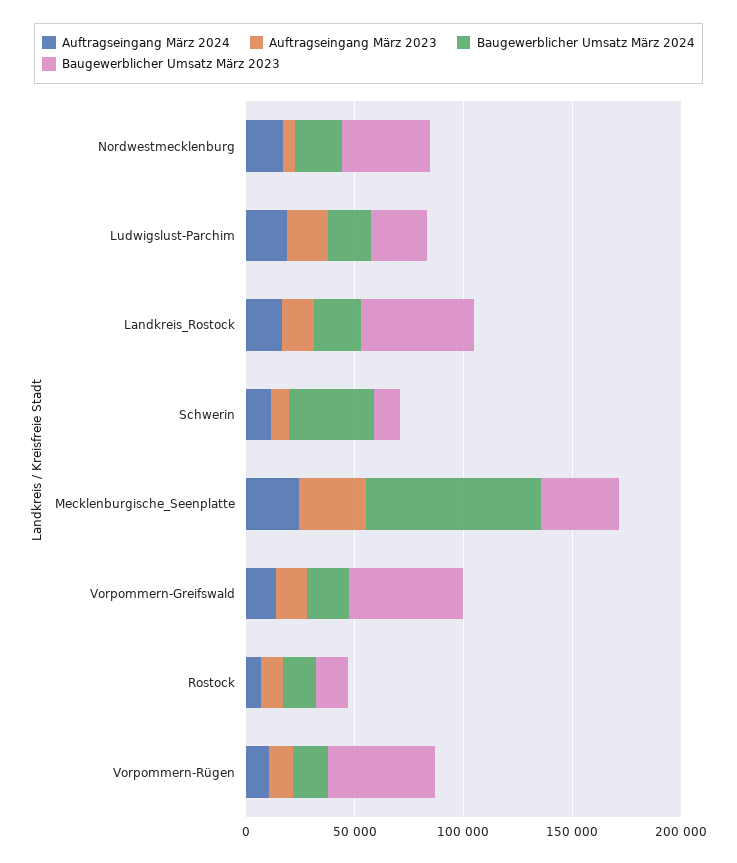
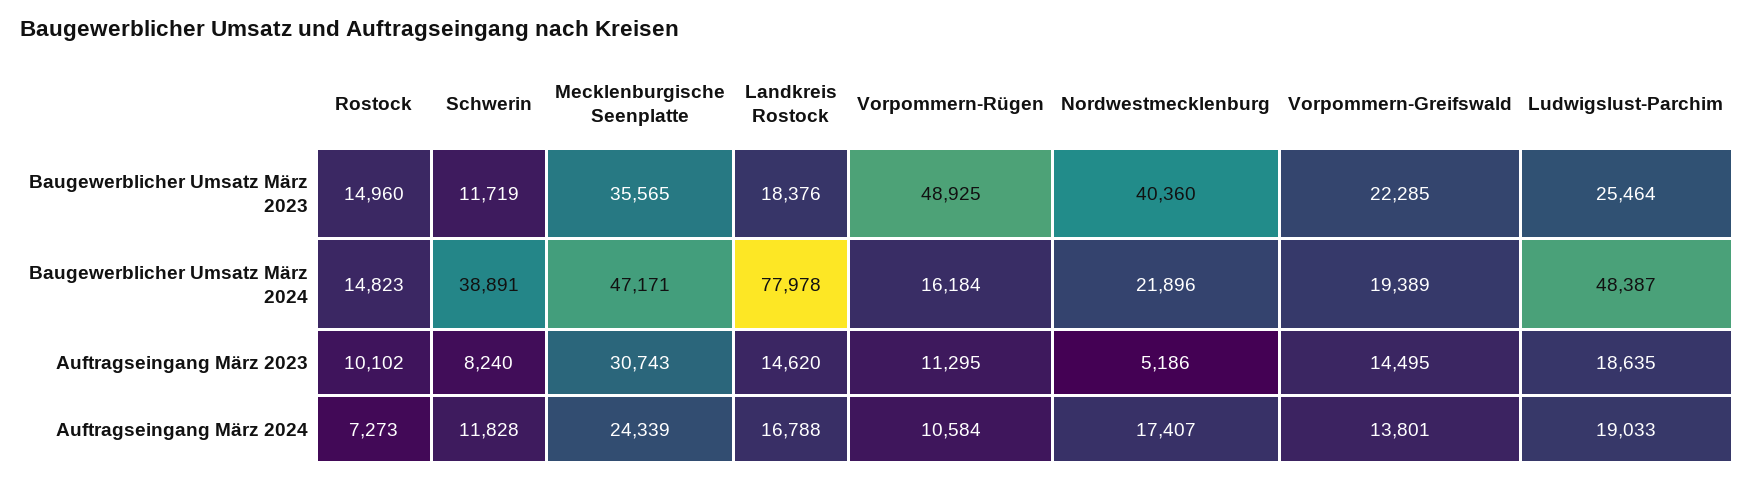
  {
    "Auftragseingang März 2024": {
      "Nordwestmecklenburg": 17407,
      "Ludwigslust-Parchim": 19033,
      "Landkreis_Rostock": 16788,
      "Schwerin": 11828,
      "Mecklenburgische_Seenplatte": 24339,
      "Vorpommern-Greifswald": 13801,
      "Rostock": 7273,
      "Vorpommern-Rügen": 10584
    },
    "Auftragseingang März 2023": {
      "Nordwestmecklenburg": 5186,
      "Ludwigslust-Parchim": 18635,
      "Landkreis_Rostock": 14620,
      "Schwerin": 8240,
      "Mecklenburgische_Seenplatte": 30743,
      "Vorpommern-Greifswald": 14495,
      "Rostock": 10102,
      "Vorpommern-Rügen": 11295
    },
    "Baugewerblicher Umsatz März 2024": {
      "Nordwestmecklenburg": 21896,
-     "Ludwigslust-Parchim": 20000,
+     "Ludwigslust-Parchim": 48387,
-     "Landkreis_Rostock": 20000,
+     "Landkreis_Rostock": 77978,
      "Schwerin": 38891,
-     "Mecklenburgische_Seenplatte": 80000,
+     "Mecklenburgische_Seenplatte": 47171,
      "Vorpommern-Greifswald": 19389,
      "Rostock": 14823,
      "Vorpommern-Rügen": 16184
    },
    "Baugewerblicher Umsatz März 2023": {
      "Nordwestmecklenburg": 40360,
      "Ludwigslust-Parchim": 25464,
-     "Landkreis_Rostock": 50000,
+     "Landkreis_Rostock": 18376,
      "Schwerin": 11719,
      "Mecklenburgische_Seenplatte": 35565,
-     "Vorpommern-Greifswald": 50000,
+     "Vorpommern-Greifswald": 22285,
      "Rostock": 14960,
      "Vorpommern-Rügen": 48925
    }
  }

